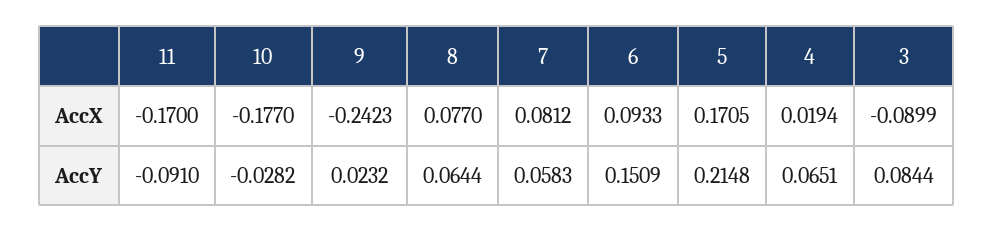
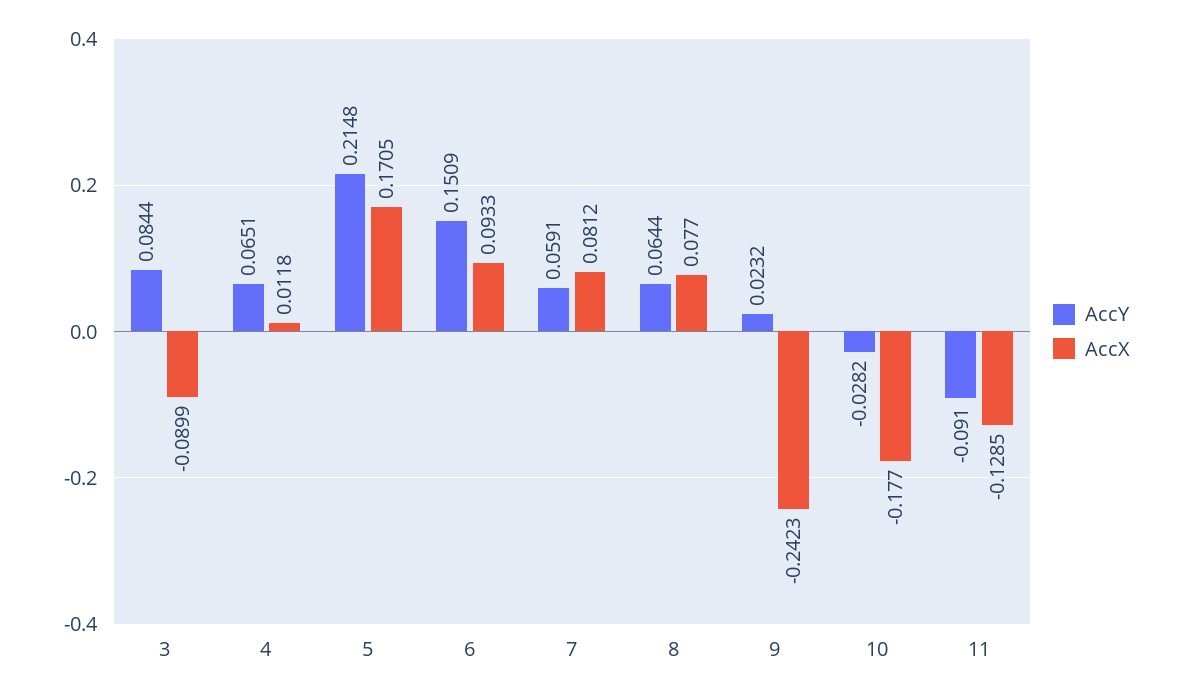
  {
    "AccX": {
-     "11": -0.17,
+     "11": -0.1285,
      "10": -0.177,
      "9": -0.2423,
      "8": 0.077,
      "7": 0.0812,
      "6": 0.0933,
      "5": 0.1705,
-     "4": 0.0194,
+     "4": 0.0118,
      "3": -0.0899
    },
    "AccY": {
      "11": -0.091,
      "10": -0.0282,
      "9": 0.0232,
      "8": 0.0644,
-     "7": 0.0583,
+     "7": 0.0591,
      "6": 0.1509,
      "5": 0.2148,
      "4": 0.0651,
      "3": 0.0844
    }
  }

